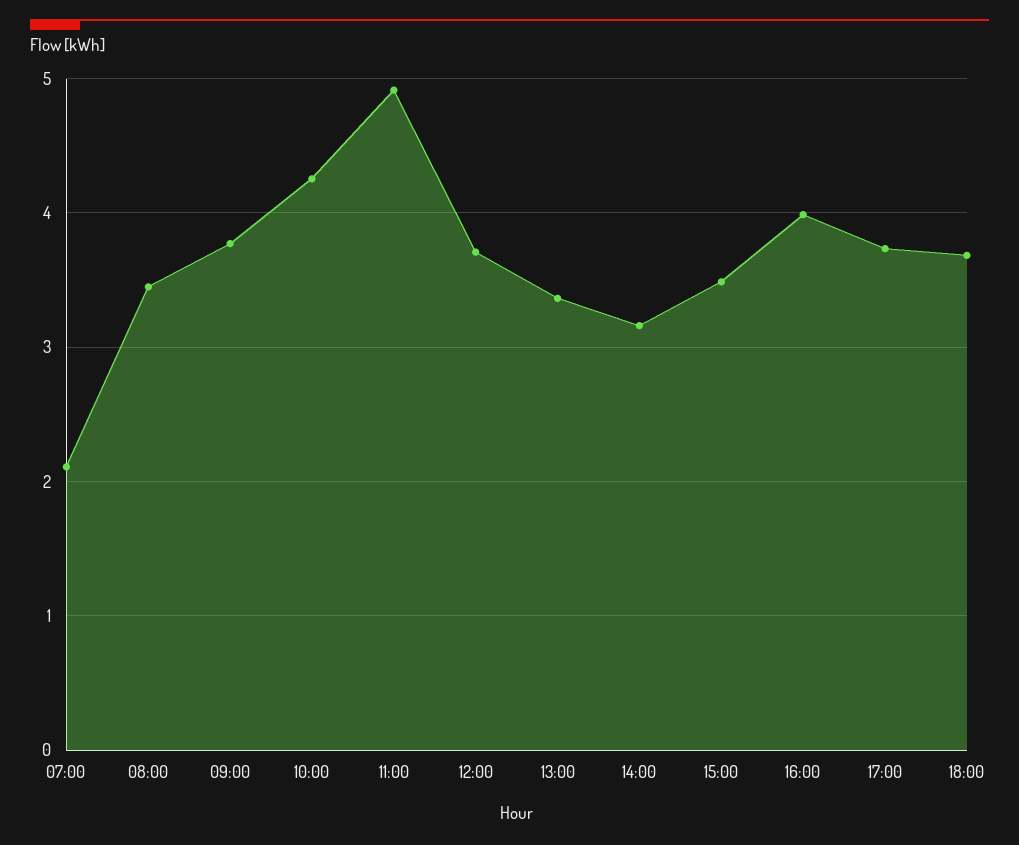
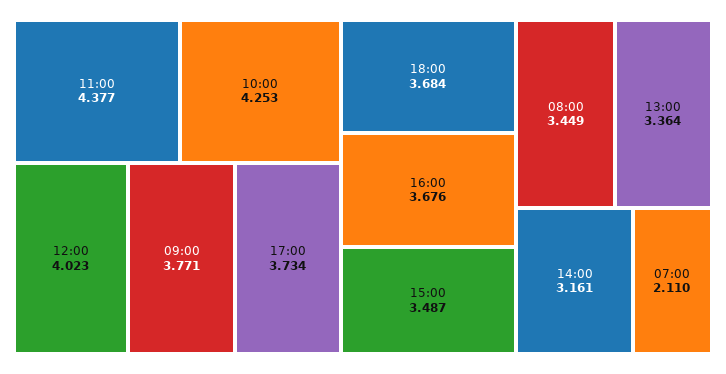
  {
    "07:00": 2.11,
    "08:00": 3.449,
    "09:00": 3.771,
    "10:00": 4.253,
-   "11:00": 4.9,
+   "11:00": 4.377,
-   "12:00": 3.7,
+   "12:00": 4.023,
    "13:00": 3.364,
    "14:00": 3.161,
    "15:00": 3.487,
-   "16:00": 4,
+   "16:00": 3.676,
    "17:00": 3.734,
    "18:00": 3.684
  }

